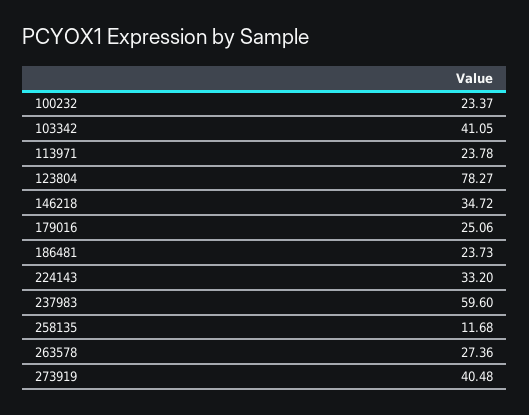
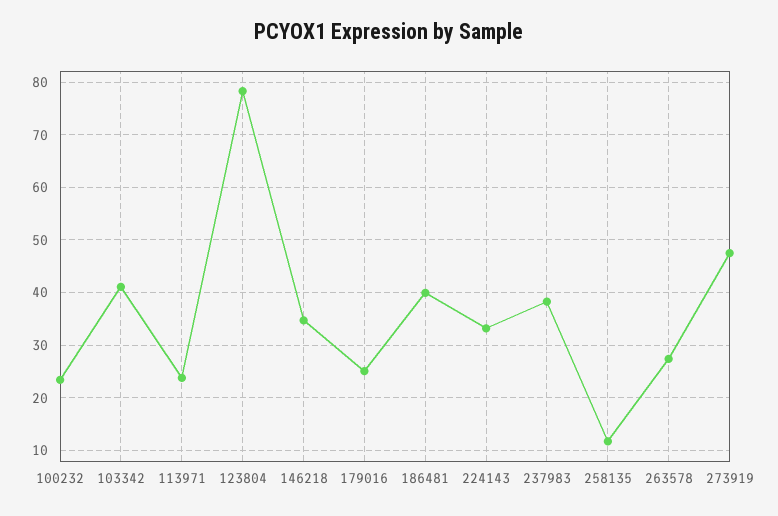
  {
    "100232": 23.37,
    "103342": 41.05,
    "113971": 23.78,
    "123804": 78.27,
    "146218": 34.72,
    "179016": 25.06,
-   "186481": 23.73,
+   "186481": 40,
    "224143": 33.2,
-   "237983": 59.6,
+   "237983": 38,
    "258135": 11.68,
    "263578": 27.36,
-   "273919": 40.48
+   "273919": 48
  }

